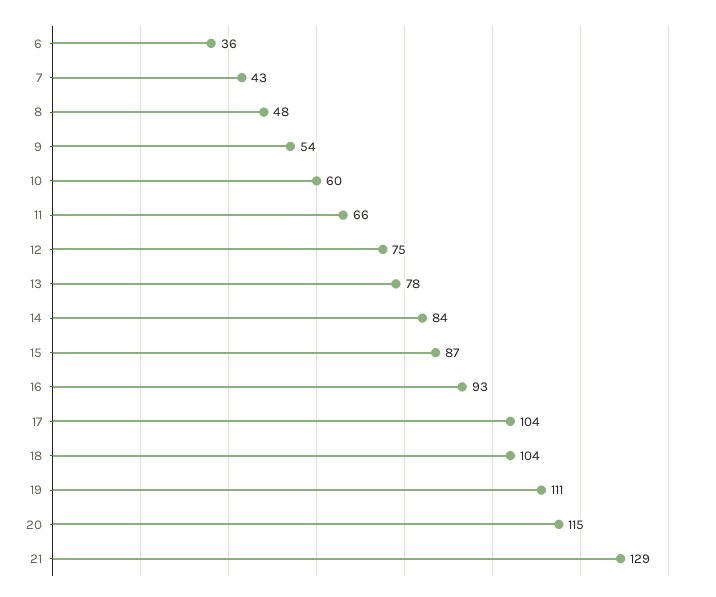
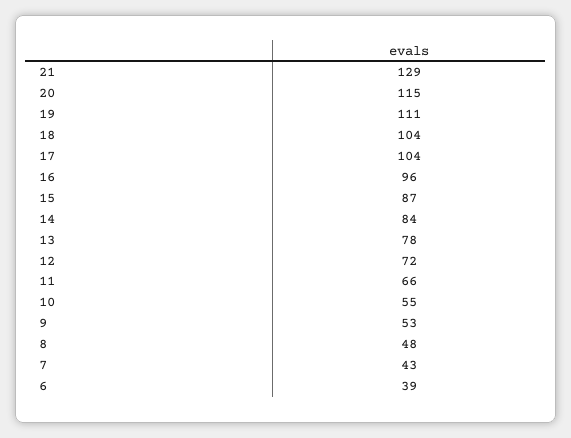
  {
-   "6": 36,
+   "6": 39,
    "7": 43,
    "8": 48,
-   "9": 54,
+   "9": 53,
-   "10": 60,
+   "10": 55,
    "11": 66,
-   "12": 75,
+   "12": 72,
    "13": 78,
    "14": 84,
    "15": 87,
-   "16": 93,
+   "16": 96,
    "17": 104,
    "18": 104,
    "19": 111,
    "20": 115,
    "21": 129
  }

